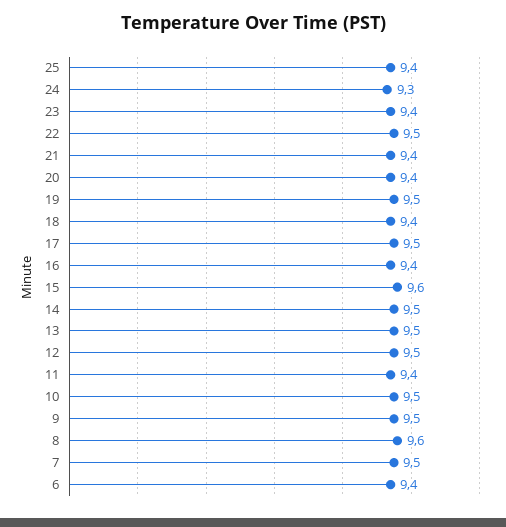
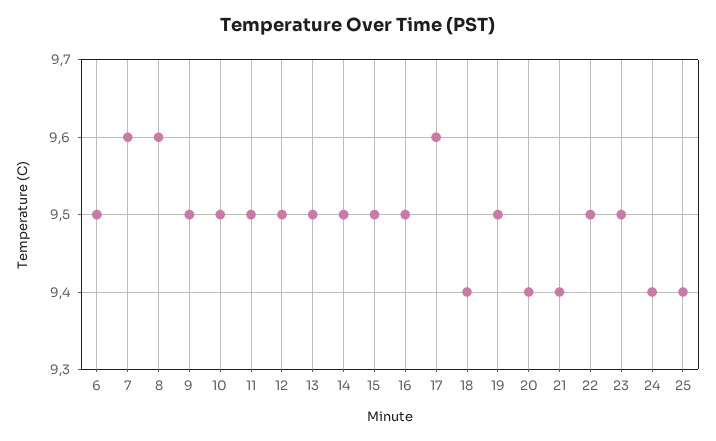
  {
    "25": 9.4,
-   "24": 9.3,
+   "24": 9.4,
-   "23": 9.4,
+   "23": 9.5,
    "22": 9.5,
    "21": 9.4,
    "20": 9.4,
    "19": 9.5,
    "18": 9.4,
-   "17": 9.5,
+   "17": 9.6,
-   "16": 9.4,
+   "16": 9.5,
-   "15": 9.6,
+   "15": 9.5,
    "14": 9.5,
    "13": 9.5,
    "12": 9.5,
-   "11": 9.4,
+   "11": 9.5,
    "10": 9.5,
    "9": 9.5,
    "8": 9.6,
-   "7": 9.5,
+   "7": 9.6,
-   "6": 9.4
+   "6": 9.5
  }

